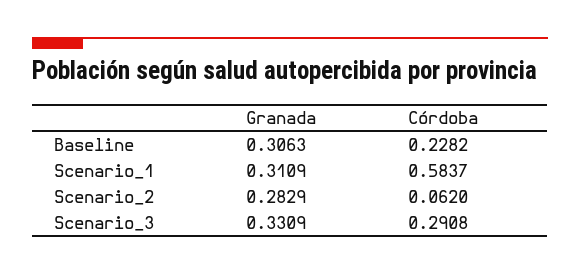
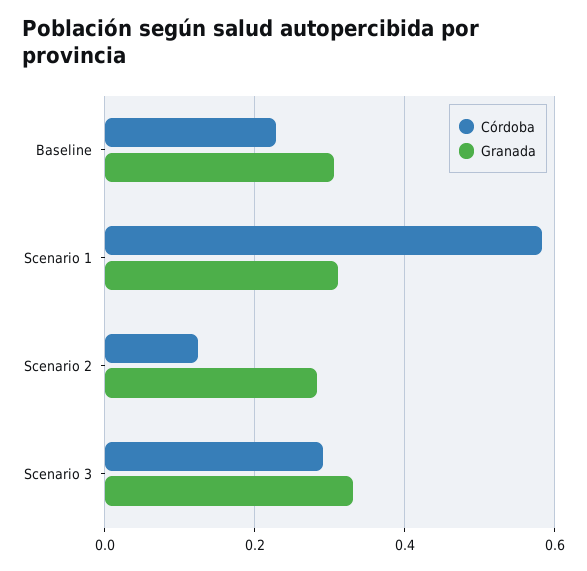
  {
    "Granada": {
      "Baseline": 0.3063,
      "Scenario_1": 0.3109,
      "Scenario_2": 0.2829,
      "Scenario_3": 0.3309
    },
    "Córdoba": {
      "Baseline": 0.2282,
      "Scenario_1": 0.5837,
-     "Scenario_2": 0.062,
+     "Scenario_2": 0.12,
      "Scenario_3": 0.2908
    }
  }

